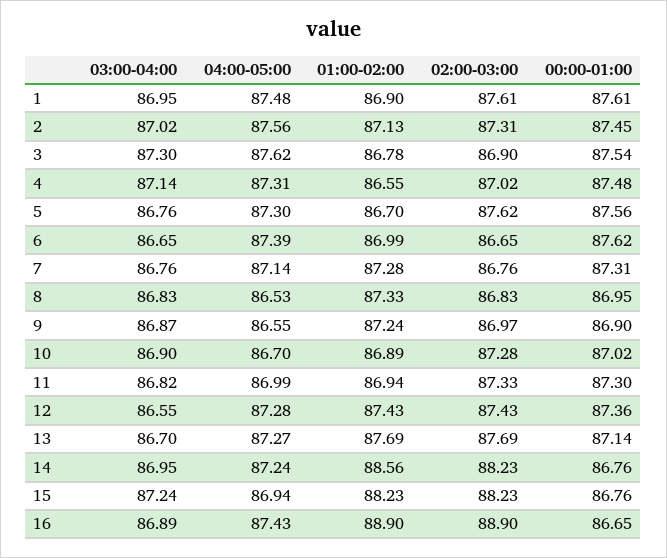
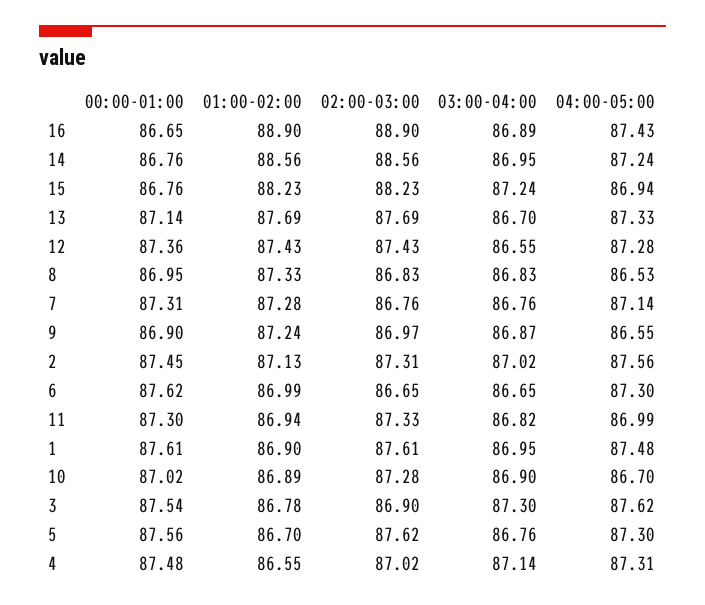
  {
    "03:00-04:00": {
      "1": 86.95,
      "2": 87.02,
      "3": 87.3,
      "4": 87.14,
      "5": 86.76,
      "6": 86.65,
      "7": 86.76,
      "8": 86.83,
      "9": 86.87,
      "10": 86.9,
      "11": 86.82,
      "12": 86.55,
      "13": 86.7,
      "14": 86.95,
      "15": 87.24,
      "16": 86.89
    },
    "04:00-05:00": {
      "1": 87.48,
      "2": 87.56,
      "3": 87.62,
      "4": 87.31,
      "5": 87.3,
-     "6": 87.39,
+     "6": 87.3,
      "7": 87.14,
      "8": 86.53,
      "9": 86.55,
      "10": 86.7,
      "11": 86.99,
      "12": 87.28,
-     "13": 87.27,
+     "13": 87.33,
      "14": 87.24,
      "15": 86.94,
      "16": 87.43
    },
    "01:00-02:00": {
      "1": 86.9,
      "2": 87.13,
      "3": 86.78,
      "4": 86.55,
      "5": 86.7,
      "6": 86.99,
      "7": 87.28,
      "8": 87.33,
      "9": 87.24,
      "10": 86.89,
      "11": 86.94,
      "12": 87.43,
      "13": 87.69,
      "14": 88.56,
      "15": 88.23,
      "16": 88.9
    },
    "02:00-03:00": {
      "1": 87.61,
      "2": 87.31,
      "3": 86.9,
      "4": 87.02,
      "5": 87.62,
      "6": 86.65,
      "7": 86.76,
      "8": 86.83,
      "9": 86.97,
      "10": 87.28,
      "11": 87.33,
      "12": 87.43,
      "13": 87.69,
-     "14": 88.23,
+     "14": 88.56,
      "15": 88.23,
      "16": 88.9
    },
    "00:00-01:00": {
      "1": 87.61,
      "2": 87.45,
      "3": 87.54,
      "4": 87.48,
      "5": 87.56,
      "6": 87.62,
      "7": 87.31,
      "8": 86.95,
      "9": 86.9,
      "10": 87.02,
      "11": 87.3,
      "12": 87.36,
      "13": 87.14,
      "14": 86.76,
      "15": 86.76,
      "16": 86.65
    }
  }

